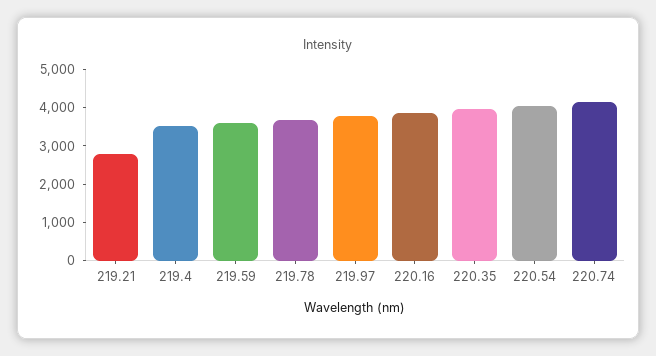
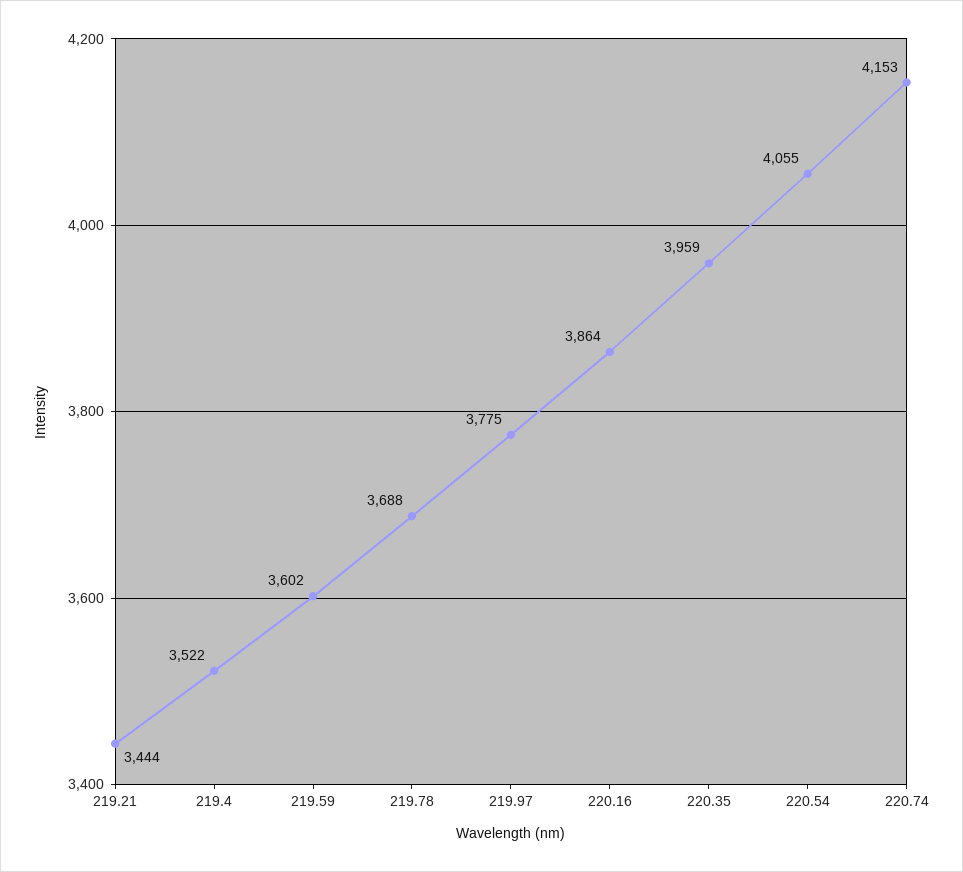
  {
-   "219.21": 2750,
+   "219.21": 3444,
    "219.4": 3522,
    "219.59": 3602,
    "219.78": 3688,
    "219.97": 3775,
    "220.16": 3864,
    "220.35": 3959,
    "220.54": 4055,
    "220.74": 4153
  }

